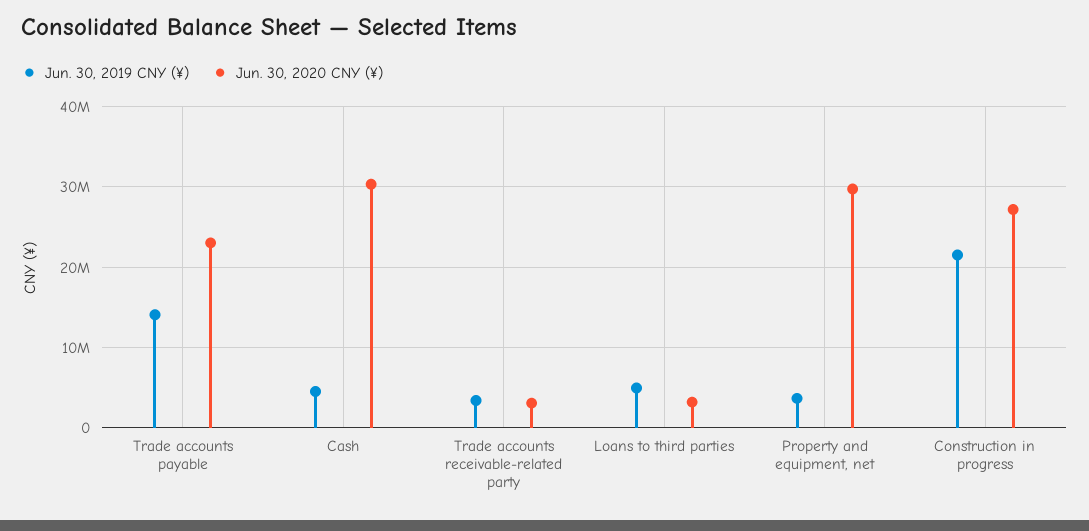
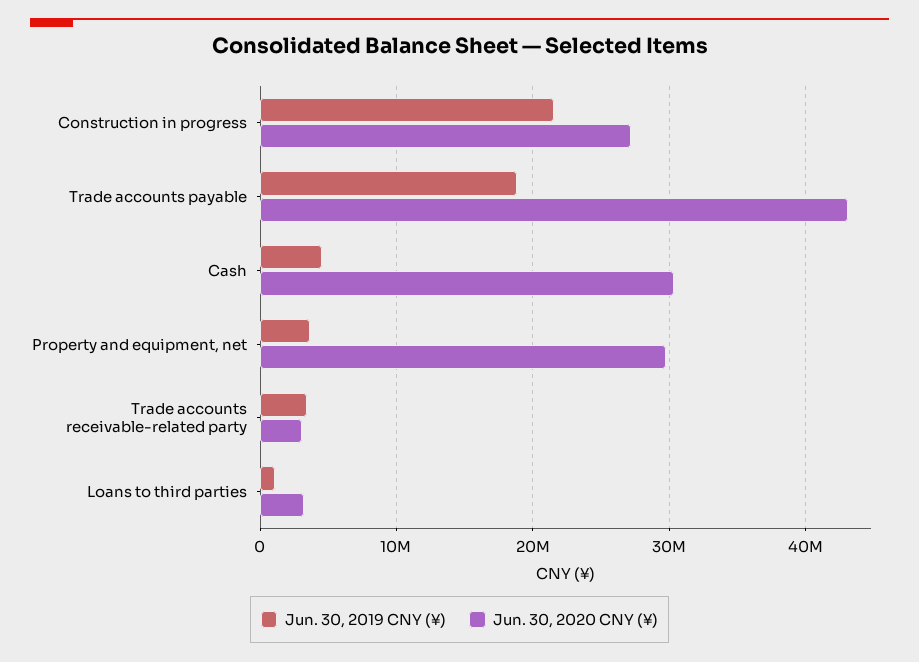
  {
    "Jun. 30, 2019 CNY (¥)": {
-     "Trade accounts payable": 14000000,
+     "Trade accounts payable": 19000000,
      "Cash": 5000000,
      "Trade accounts receivable-related party": 3000000,
-     "Loans to third parties": 5000000,
+     "Loans to third parties": 1000000,
      "Property and equipment, net": 4000000,
      "Construction in progress": 22000000
    },
    "Jun. 30, 2020 CNY (¥)": {
-     "Trade accounts payable": 23000000,
+     "Trade accounts payable": 43000000,
      "Cash": 30000000,
      "Trade accounts receivable-related party": 3000000,
      "Loans to third parties": 3000000,
      "Property and equipment, net": 30000000,
      "Construction in progress": 27000000
    }
  }

